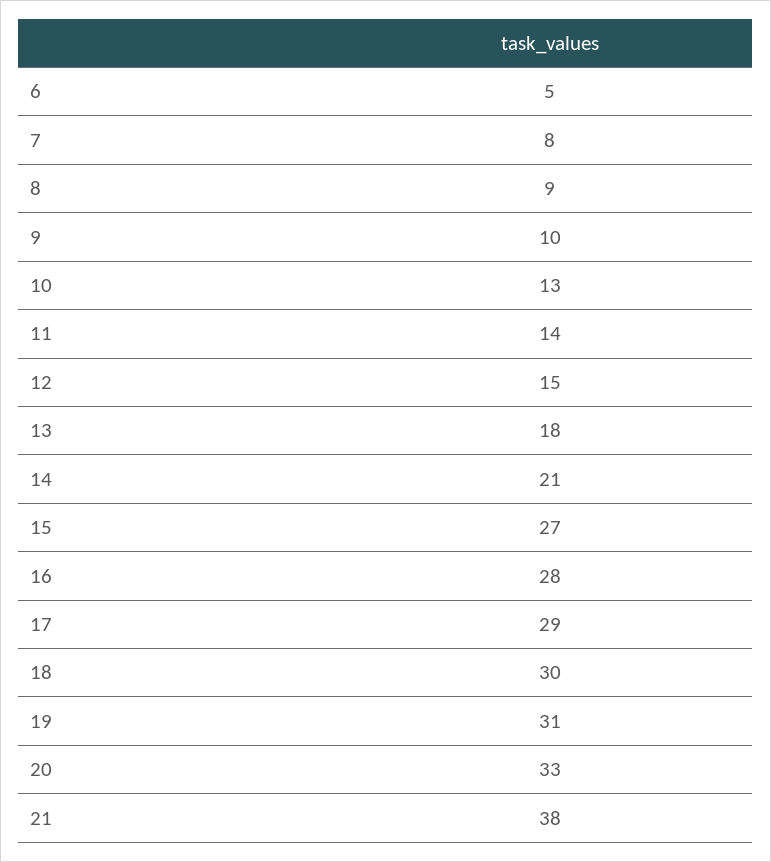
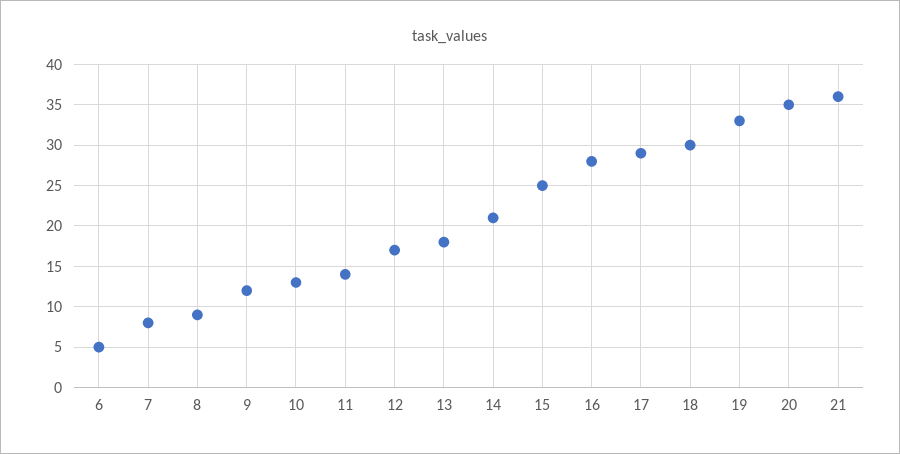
  {
    "6": 5,
    "7": 8,
    "8": 9,
-   "9": 10,
+   "9": 12,
    "10": 13,
    "11": 14,
-   "12": 15,
+   "12": 17,
    "13": 18,
    "14": 21,
-   "15": 27,
+   "15": 25,
    "16": 28,
    "17": 29,
    "18": 30,
-   "19": 31,
+   "19": 33,
-   "20": 33,
+   "20": 35,
-   "21": 38
+   "21": 36
  }

